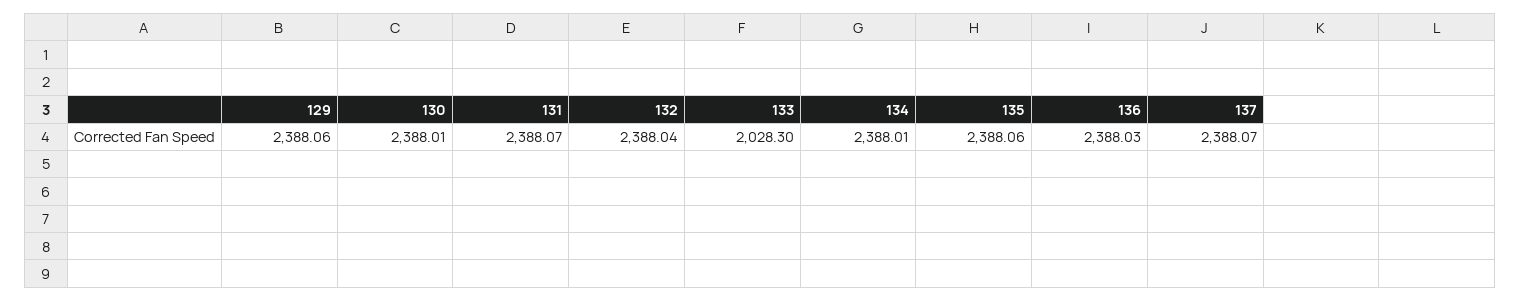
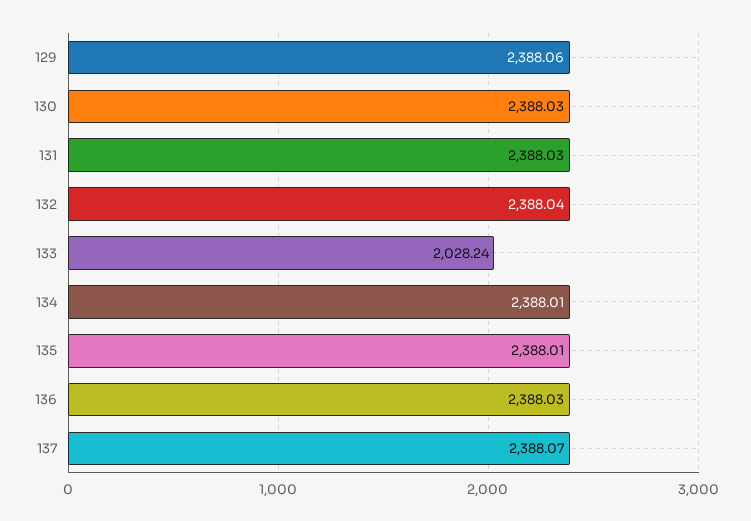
  {
    "129": 2388.06,
-   "130": 2388.01,
+   "130": 2388.03,
-   "131": 2388.07,
+   "131": 2388.03,
    "132": 2388.04,
-   "133": 2028.3,
+   "133": 2028.24,
    "134": 2388.01,
-   "135": 2388.06,
+   "135": 2388.01,
    "136": 2388.03,
    "137": 2388.07
  }

